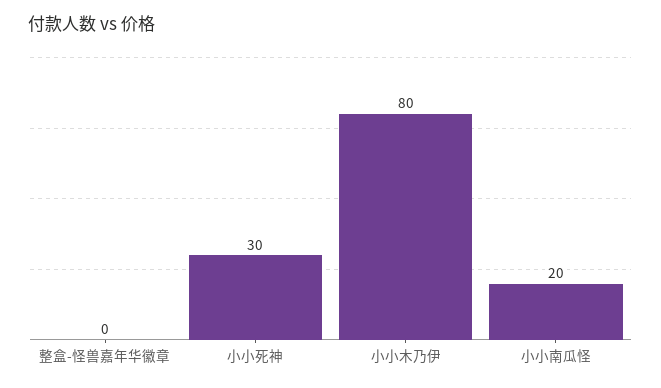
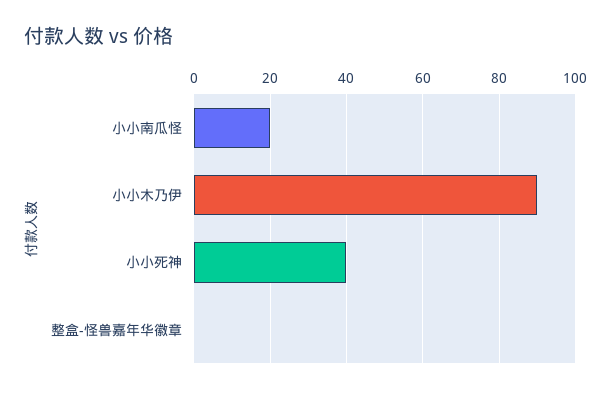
  {
    "整盒-怪兽嘉年华徽章": 0,
-   "小小死神": 30,
+   "小小死神": 40,
-   "小小木乃伊": 80,
+   "小小木乃伊": 90,
    "小小南瓜怪": 20
  }

